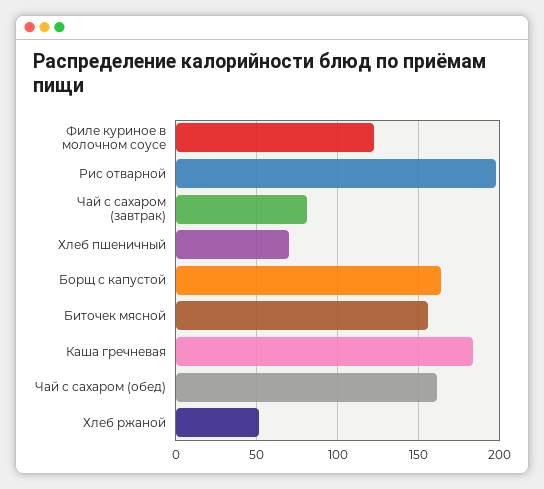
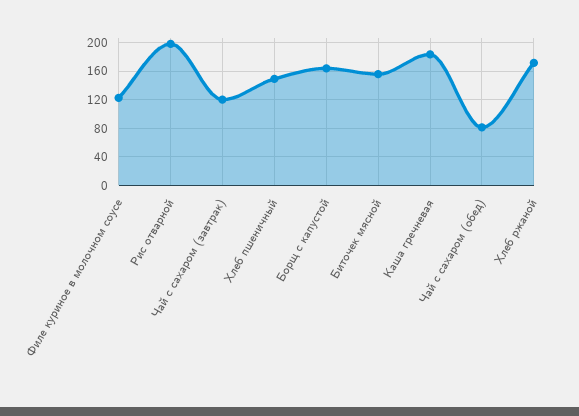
  {
    "Филе куриное в молочном соусе": 125,
    "Рис отварной": 200,
-   "Чай с сахаром (завтрак)": 80,
+   "Чай с сахаром (завтрак)": 120,
-   "Хлеб пшеничный": 70,
+   "Хлеб пшеничный": 150,
    "Борщ с капустой": 165,
    "Биточек мясной": 155,
    "Каша гречневая": 185,
-   "Чай с сахаром (обед)": 160,
+   "Чай с сахаром (обед)": 80,
-   "Хлеб ржаной": 50
+   "Хлеб ржаной": 170
  }

